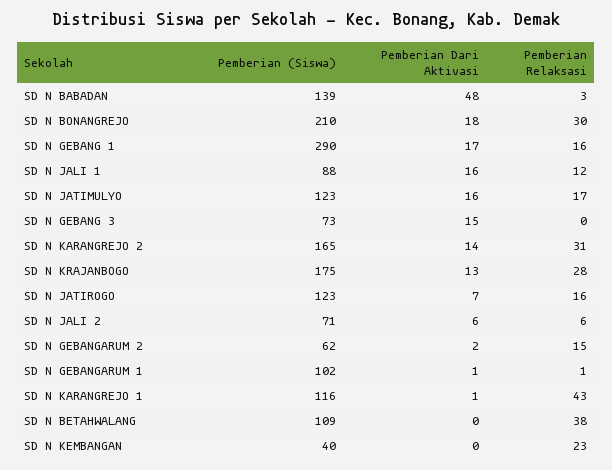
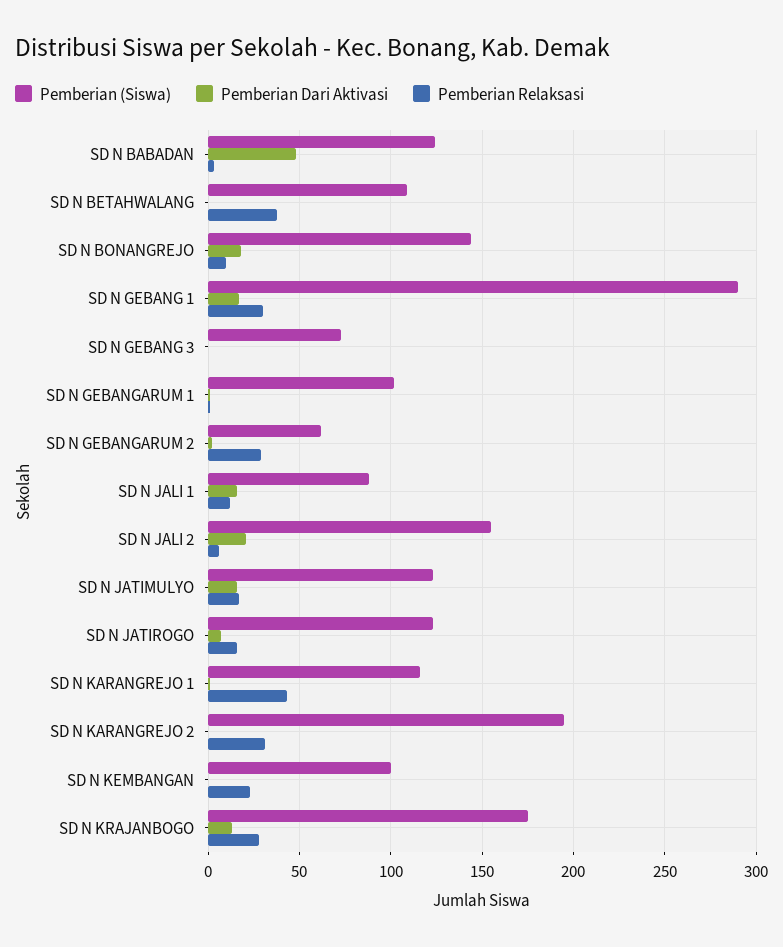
  {
    "Pemberian (Siswa)": {
-     "SD N BABADAN": 139,
+     "SD N BABADAN": 125,
-     "SD N BONANGREJO": 210,
+     "SD N BONANGREJO": 145,
      "SD N GEBANG 1": 290,
      "SD N JALI 1": 88,
      "SD N JATIMULYO": 123,
      "SD N GEBANG 3": 73,
-     "SD N KARANGREJO 2": 165,
+     "SD N KARANGREJO 2": 195,
      "SD N KRAJANBOGO": 175,
      "SD N JATIROGO": 123,
-     "SD N JALI 2": 71,
+     "SD N JALI 2": 155,
      "SD N GEBANGARUM 2": 62,
      "SD N GEBANGARUM 1": 102,
      "SD N KARANGREJO 1": 116,
      "SD N BETAHWALANG": 109,
-     "SD N KEMBANGAN": 40
+     "SD N KEMBANGAN": 100
    },
    "Pemberian Dari Aktivasi": {
      "SD N BABADAN": 48,
      "SD N BONANGREJO": 18,
      "SD N GEBANG 1": 17,
      "SD N JALI 1": 16,
      "SD N JATIMULYO": 16,
-     "SD N GEBANG 3": 15,
+     "SD N GEBANG 3": 0,
-     "SD N KARANGREJO 2": 14,
+     "SD N KARANGREJO 2": 0,
      "SD N KRAJANBOGO": 13,
      "SD N JATIROGO": 7,
-     "SD N JALI 2": 6,
+     "SD N JALI 2": 20,
      "SD N GEBANGARUM 2": 2,
      "SD N GEBANGARUM 1": 1,
      "SD N KARANGREJO 1": 1,
      "SD N BETAHWALANG": 0,
      "SD N KEMBANGAN": 0
    },
    "Pemberian Relaksasi": {
      "SD N BABADAN": 3,
-     "SD N BONANGREJO": 30,
+     "SD N BONANGREJO": 10,
-     "SD N GEBANG 1": 16,
+     "SD N GEBANG 1": 30,
      "SD N JALI 1": 12,
      "SD N JATIMULYO": 17,
      "SD N GEBANG 3": 0,
      "SD N KARANGREJO 2": 31,
      "SD N KRAJANBOGO": 28,
      "SD N JATIROGO": 16,
      "SD N JALI 2": 6,
-     "SD N GEBANGARUM 2": 15,
+     "SD N GEBANGARUM 2": 30,
      "SD N GEBANGARUM 1": 1,
      "SD N KARANGREJO 1": 43,
      "SD N BETAHWALANG": 38,
      "SD N KEMBANGAN": 23
    }
  }

